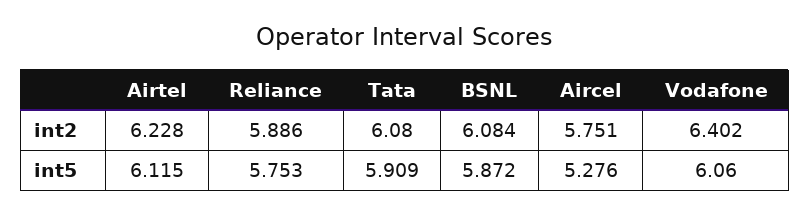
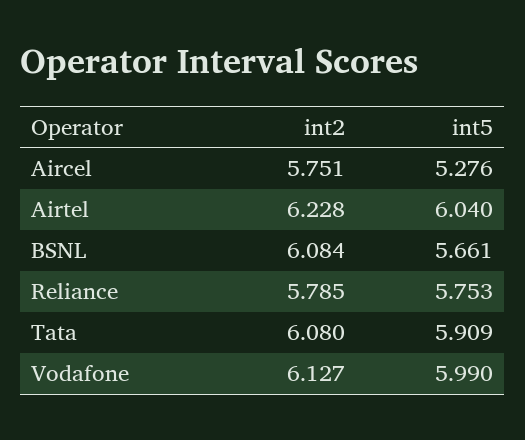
  {
    "Airtel": {
      "int2": 6.228,
-     "int5": 6.115
+     "int5": 6.04
    },
    "Reliance": {
-     "int2": 5.886,
+     "int2": 5.785,
      "int5": 5.753
    },
    "Tata": {
      "int2": 6.08,
      "int5": 5.909
    },
    "BSNL": {
      "int2": 6.084,
-     "int5": 5.872
+     "int5": 5.661
    },
    "Aircel": {
      "int2": 5.751,
      "int5": 5.276
    },
    "Vodafone": {
-     "int2": 6.402,
+     "int2": 6.127,
-     "int5": 6.06
+     "int5": 5.99
    }
  }

